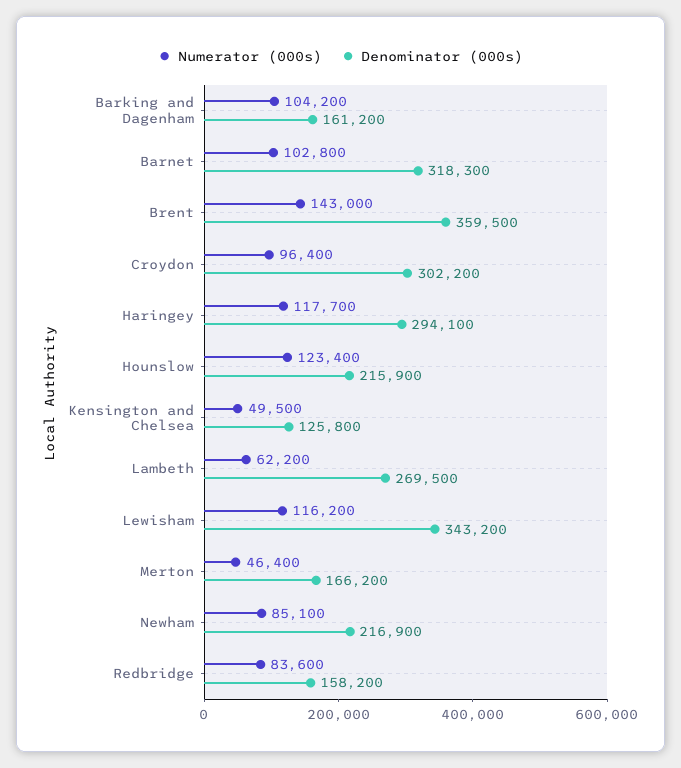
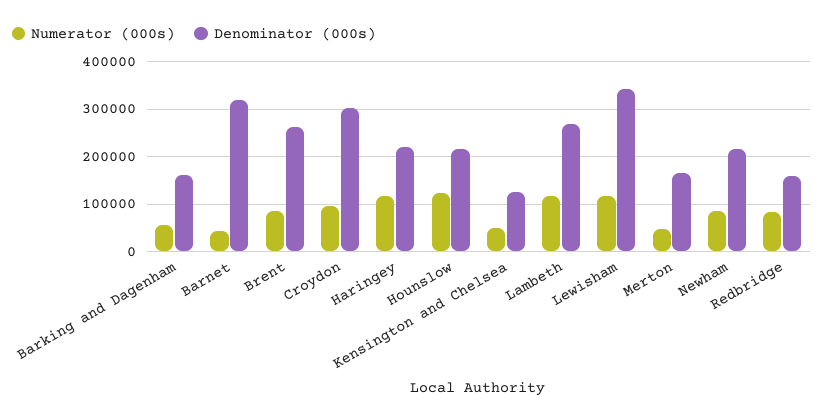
  {
    "Numerator (000s)": {
-     "Barking and Dagenham": 104200,
+     "Barking and Dagenham": 60000,
-     "Barnet": 102800,
+     "Barnet": 40000,
-     "Brent": 143000,
+     "Brent": 80000,
      "Croydon": 96400,
      "Haringey": 117700,
      "Hounslow": 123400,
      "Kensington and Chelsea": 49500,
-     "Lambeth": 62200,
+     "Lambeth": 120000,
      "Lewisham": 116200,
      "Merton": 46400,
      "Newham": 85100,
      "Redbridge": 83600
    },
    "Denominator (000s)": {
      "Barking and Dagenham": 161200,
      "Barnet": 318300,
-     "Brent": 359500,
+     "Brent": 260000,
      "Croydon": 302200,
-     "Haringey": 294100,
+     "Haringey": 220000,
      "Hounslow": 215900,
      "Kensington and Chelsea": 125800,
      "Lambeth": 269500,
      "Lewisham": 343200,
      "Merton": 166200,
      "Newham": 216900,
      "Redbridge": 158200
    }
  }

